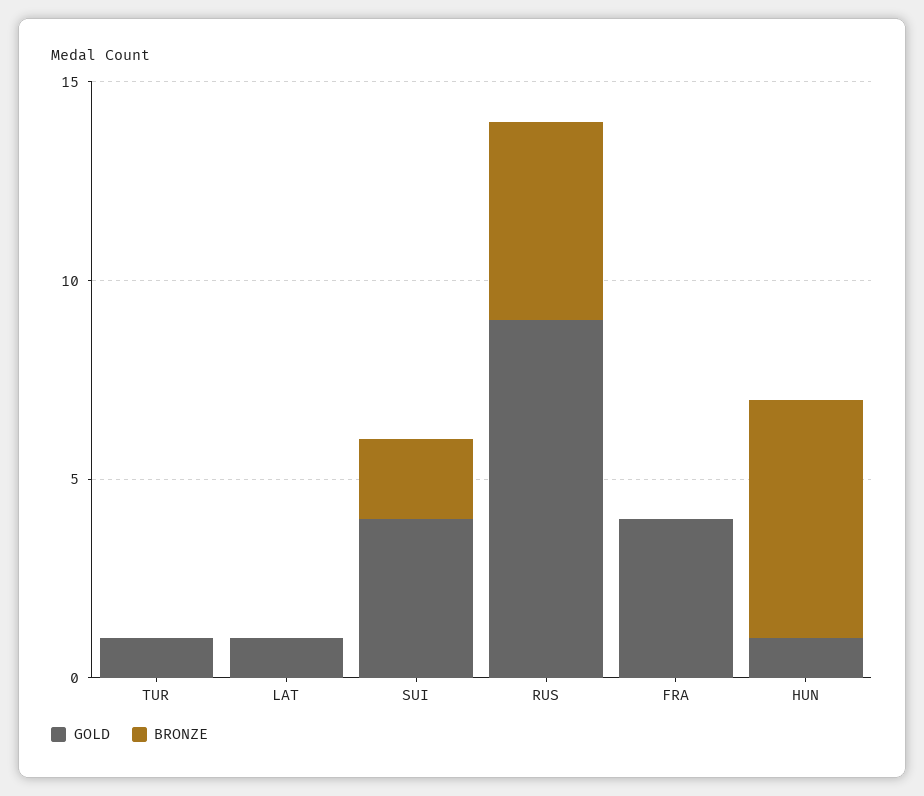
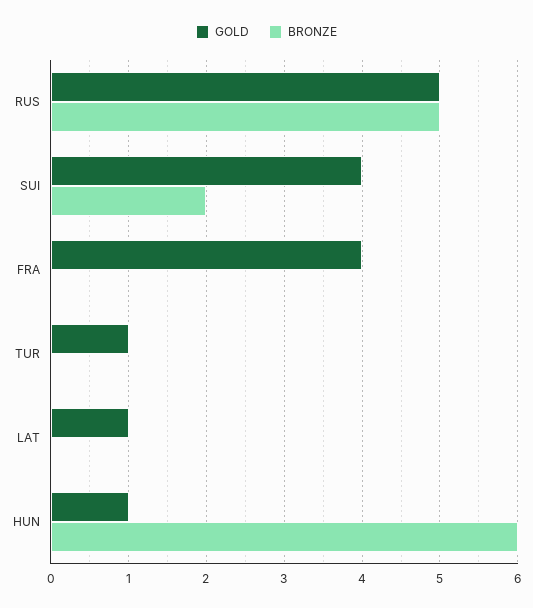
  {
    "GOLD": {
      "TUR": 1,
      "LAT": 1,
      "SUI": 4,
-     "RUS": 9,
+     "RUS": 5,
      "FRA": 4,
      "HUN": 1
    },
    "BRONZE": {
      "TUR": 0,
      "LAT": 0,
      "SUI": 2,
      "RUS": 5,
      "FRA": 0,
      "HUN": 6
    }
  }

